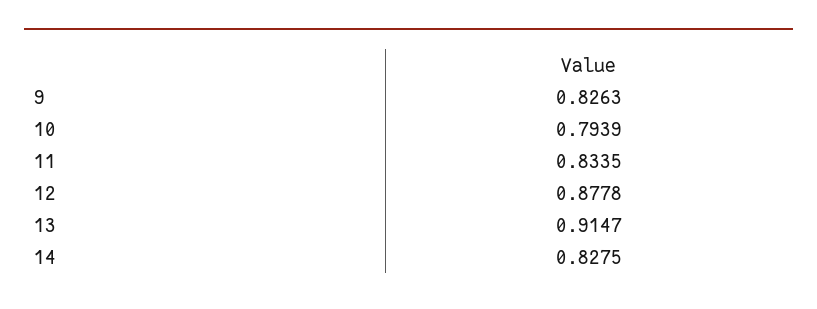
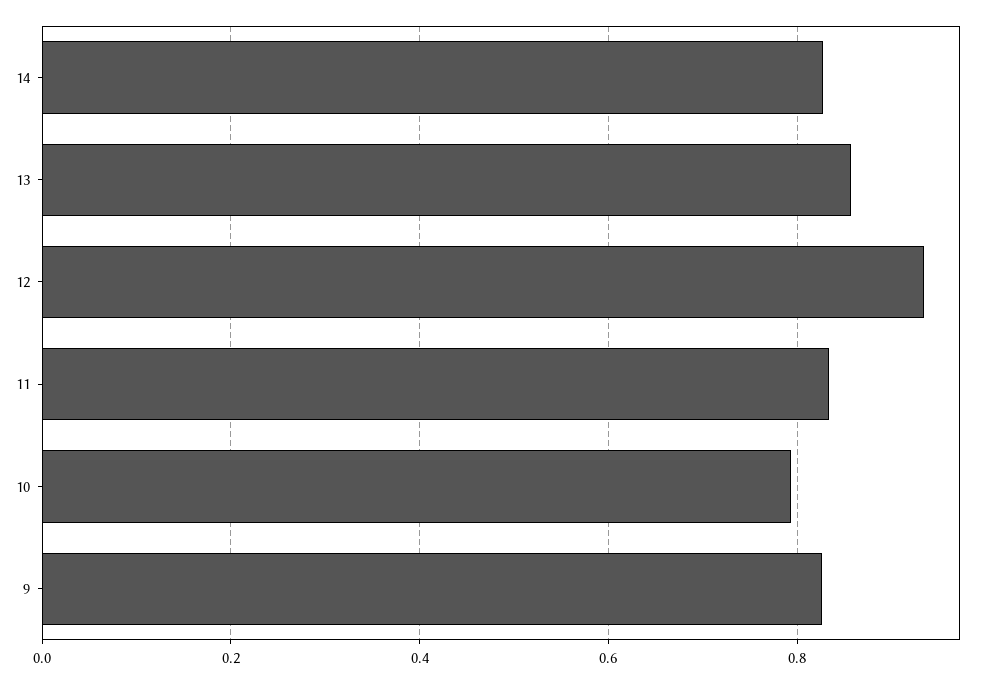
  {
    "9": 0.8263,
    "10": 0.7939,
    "11": 0.8335,
-   "12": 0.8778,
+   "12": 0.94,
-   "13": 0.9147,
+   "13": 0.86,
    "14": 0.8275
  }

